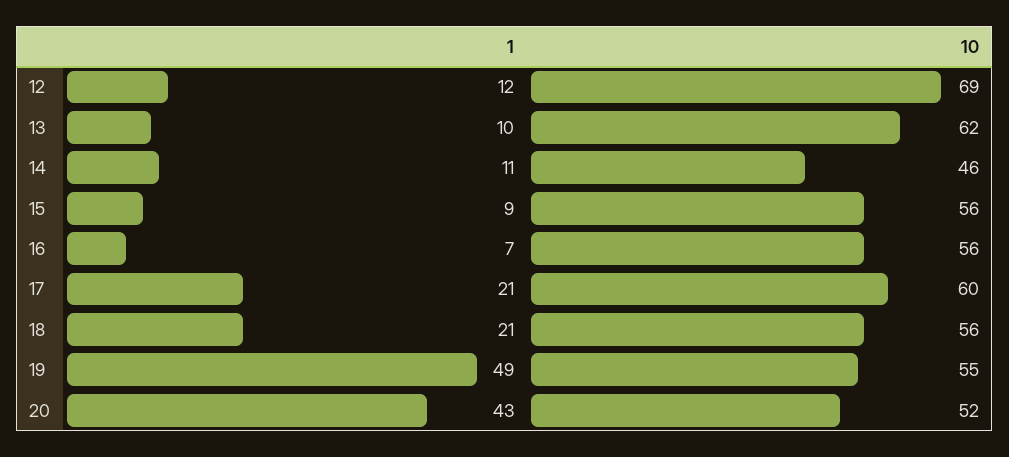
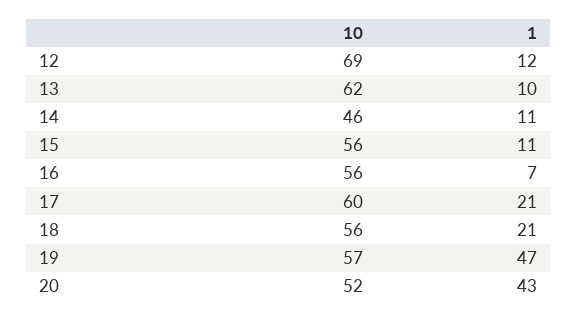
  {
    "1": {
      "12": 12,
      "13": 10,
      "14": 11,
-     "15": 9,
+     "15": 11,
      "16": 7,
      "17": 21,
      "18": 21,
-     "19": 49,
+     "19": 47,
      "20": 43
    },
    "10": {
      "12": 69,
      "13": 62,
      "14": 46,
      "15": 56,
      "16": 56,
      "17": 60,
      "18": 56,
-     "19": 55,
+     "19": 57,
      "20": 52
    }
  }

